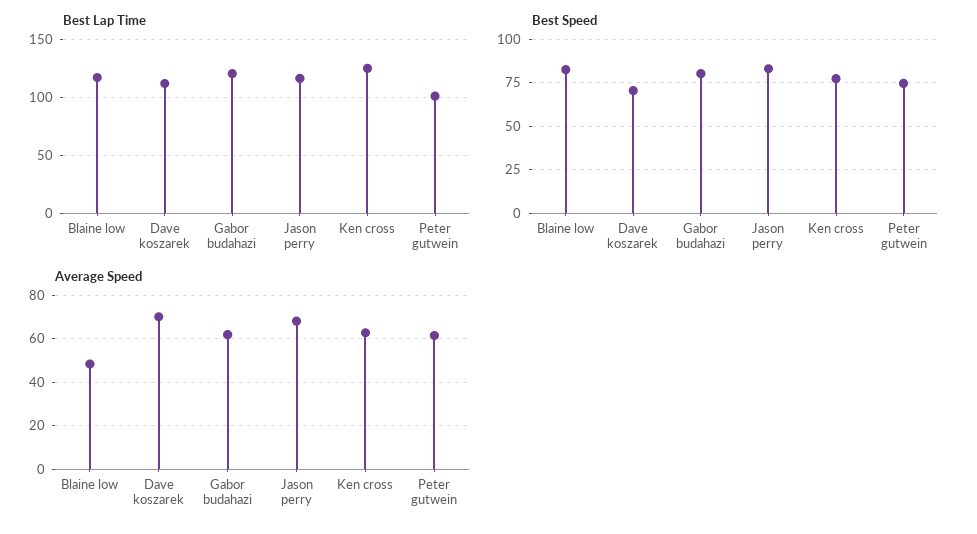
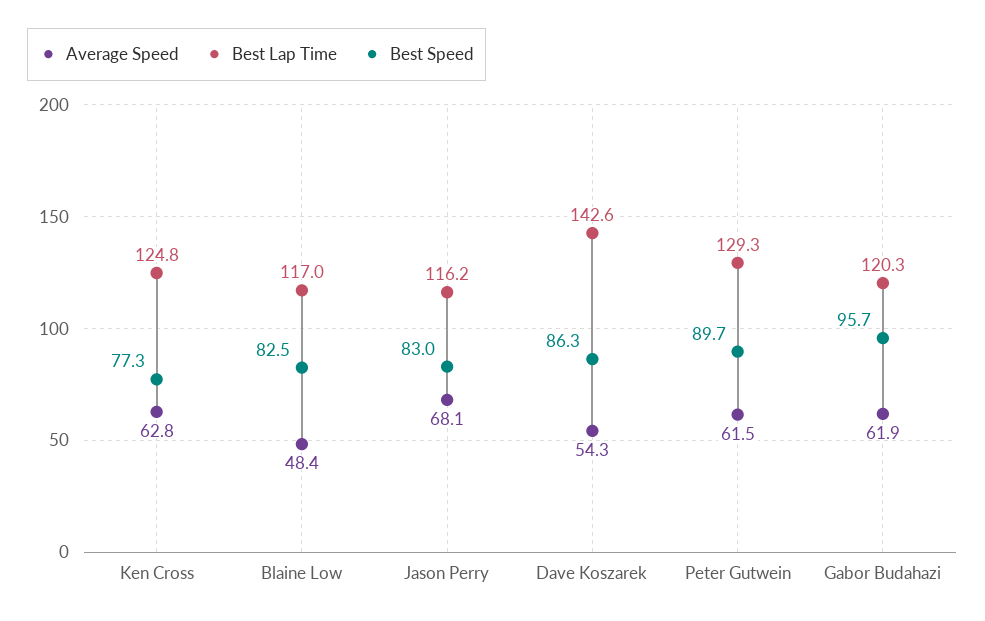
  {
    "Best Lap Time": {
      "Blaine low": 117,
-     "Dave koszarek": 110,
+     "Dave koszarek": 142.6,
      "Gabor budahazi": 120.3,
      "Jason perry": 116.2,
      "Ken cross": 124.8,
-     "Peter gutwein": 100
+     "Peter gutwein": 129.3
    },
    "Best Speed": {
      "Blaine low": 82.5,
-     "Dave koszarek": 70,
+     "Dave koszarek": 86.3,
-     "Gabor budahazi": 80,
+     "Gabor budahazi": 95.7,
      "Jason perry": 83,
      "Ken cross": 77.3,
-     "Peter gutwein": 75
+     "Peter gutwein": 89.7
    },
    "Average Speed": {
      "Blaine low": 48.4,
-     "Dave koszarek": 70,
+     "Dave koszarek": 54.3,
      "Gabor budahazi": 61.9,
      "Jason perry": 68.1,
      "Ken cross": 62.8,
      "Peter gutwein": 61.5
    }
  }

